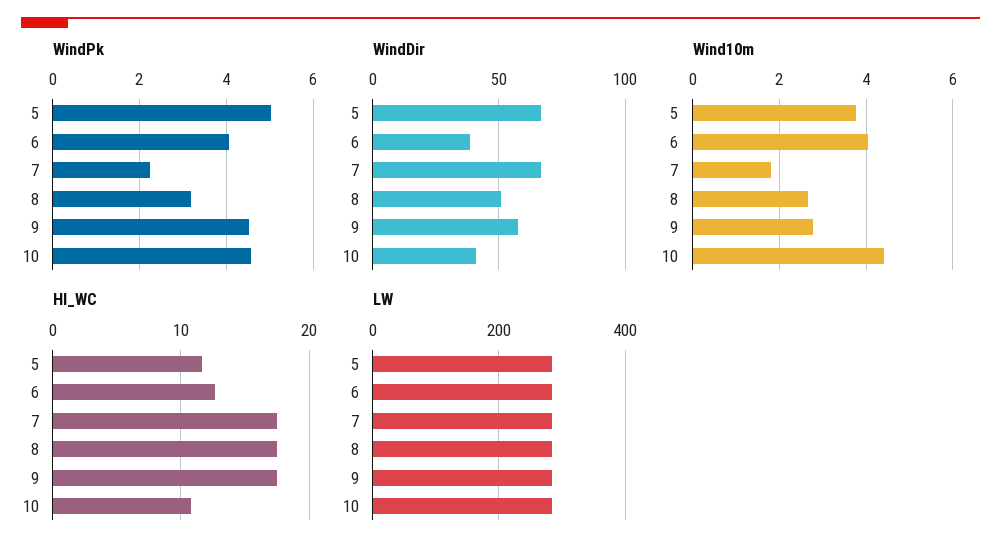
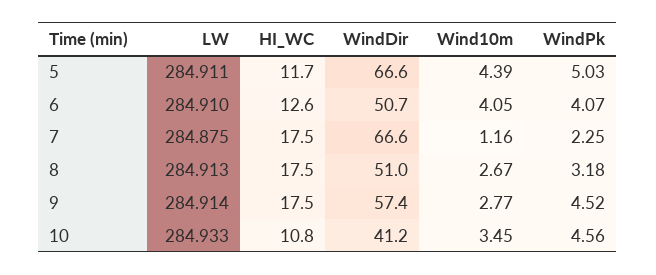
  {
    "WindPk": {
      "5": 5.03,
      "6": 4.07,
      "7": 2.25,
      "8": 3.18,
      "9": 4.52,
      "10": 4.56
    },
    "WindDir": {
      "5": 66.6,
-     "6": 40,
+     "6": 50.7,
      "7": 66.6,
      "8": 51,
      "9": 57.4,
      "10": 41.2
    },
    "Wind10m": {
-     "5": 3.8,
+     "5": 4.39,
      "6": 4.05,
-     "7": 1.8,
+     "7": 1.16,
      "8": 2.67,
      "9": 2.77,
-     "10": 4.4
+     "10": 3.45
    },
    "HI_WC": {
      "5": 11.7,
      "6": 12.6,
      "7": 17.5,
      "8": 17.5,
      "9": 17.5,
      "10": 10.8
    },
    "LW": {
      "5": 284.911,
      "6": 284.91,
      "7": 284.875,
      "8": 284.913,
      "9": 284.914,
      "10": 284.933
    }
  }

